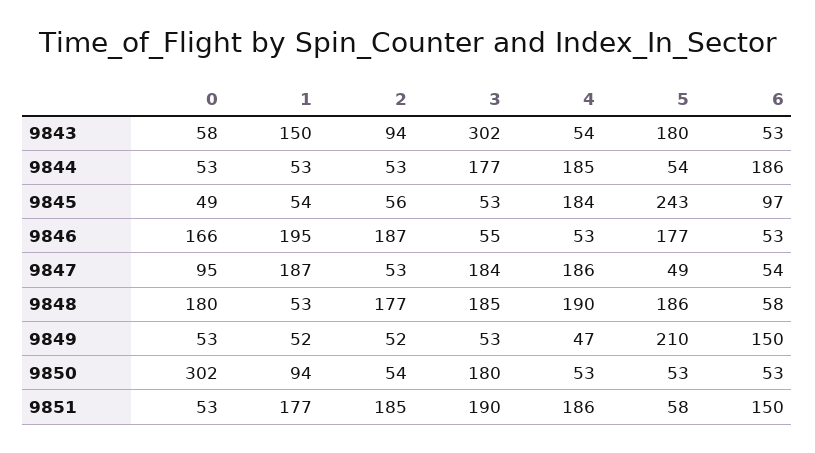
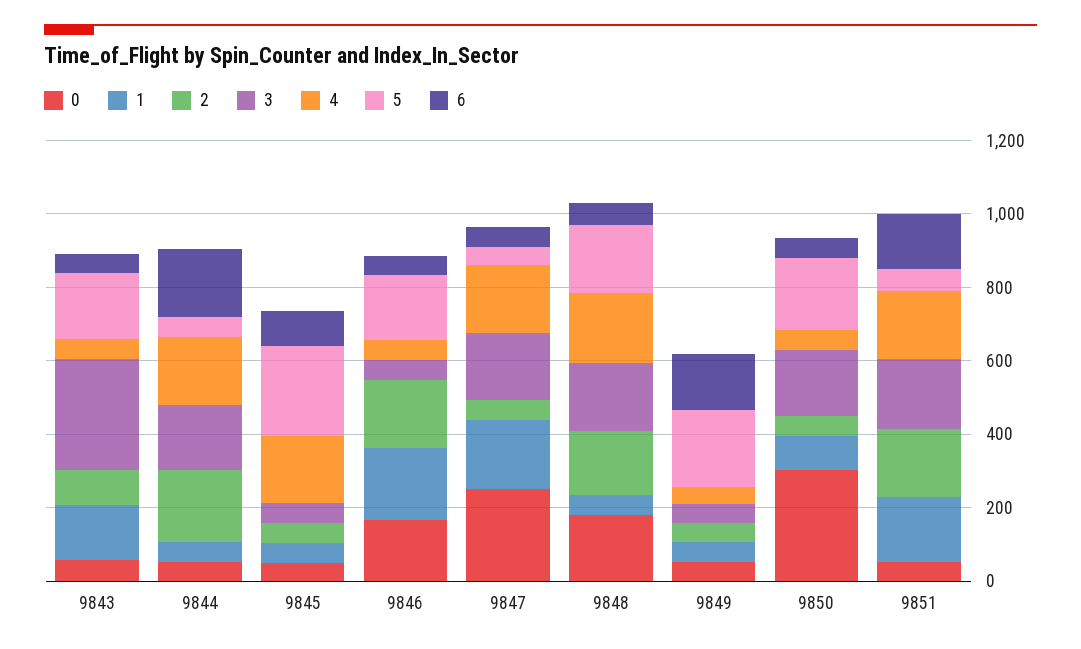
  {
    "0": {
      "9843": 58,
      "9844": 53,
      "9845": 49,
      "9846": 166,
-     "9847": 95,
+     "9847": 250,
      "9848": 180,
      "9849": 53,
      "9850": 302,
      "9851": 53
    },
    "1": {
      "9843": 150,
      "9844": 53,
      "9845": 54,
      "9846": 195,
      "9847": 187,
      "9848": 53,
      "9849": 52,
      "9850": 94,
      "9851": 177
    },
    "2": {
      "9843": 94,
-     "9844": 53,
+     "9844": 200,
      "9845": 56,
      "9846": 187,
      "9847": 53,
      "9848": 177,
      "9849": 52,
      "9850": 54,
      "9851": 185
    },
    "3": {
      "9843": 302,
      "9844": 177,
      "9845": 53,
      "9846": 55,
      "9847": 184,
      "9848": 185,
      "9849": 53,
      "9850": 180,
      "9851": 190
    },
    "4": {
      "9843": 54,
      "9844": 185,
      "9845": 184,
      "9846": 53,
      "9847": 186,
      "9848": 190,
      "9849": 47,
      "9850": 53,
      "9851": 186
    },
    "5": {
      "9843": 180,
      "9844": 54,
      "9845": 243,
      "9846": 177,
      "9847": 49,
      "9848": 186,
      "9849": 210,
-     "9850": 53,
+     "9850": 200,
      "9851": 58
    },
    "6": {
      "9843": 53,
      "9844": 186,
      "9845": 97,
      "9846": 53,
      "9847": 54,
      "9848": 58,
      "9849": 150,
      "9850": 53,
      "9851": 150
    }
  }

